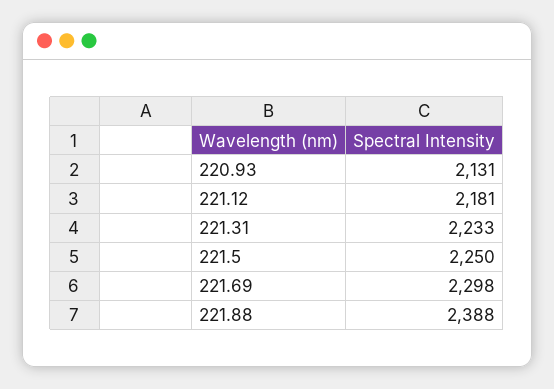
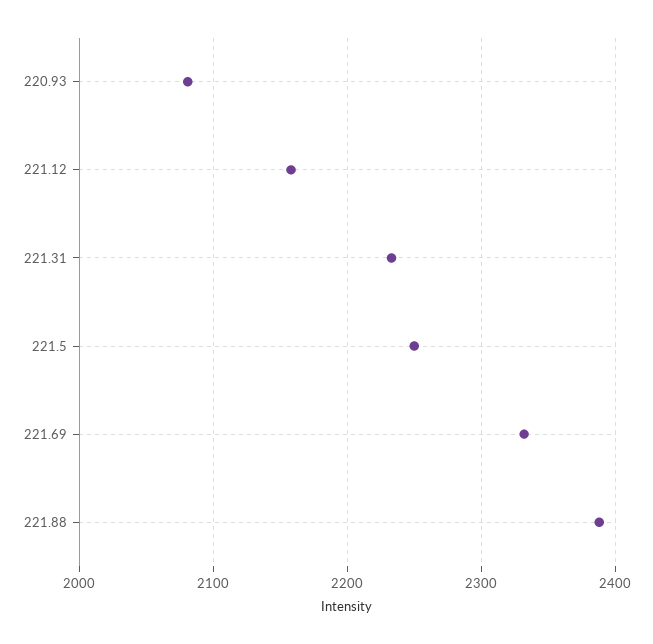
  {
-   "220.93": 2131,
+   "220.93": 2080,
-   "221.12": 2181,
+   "221.12": 2160,
    "221.31": 2233,
    "221.5": 2250,
-   "221.69": 2298,
+   "221.69": 2330,
    "221.88": 2388
  }

